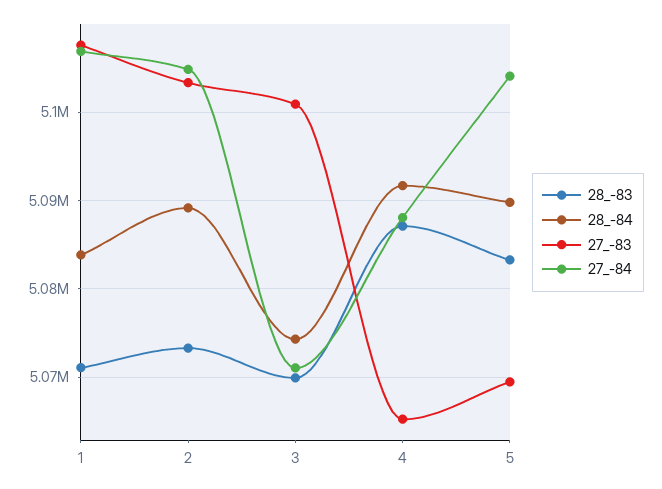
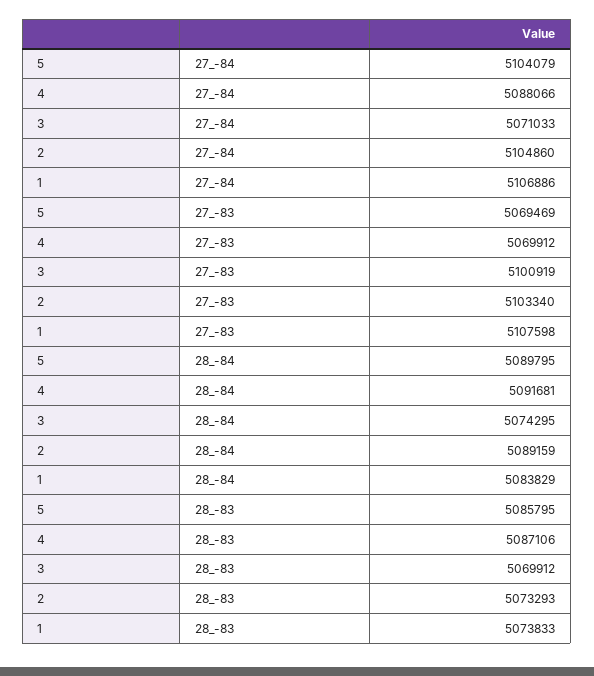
  {
    "28_-83": {
-     "1": 5071000,
+     "1": 5073833,
      "2": 5073293,
      "3": 5069912,
      "4": 5087106,
-     "5": 5083000
+     "5": 5085795
    },
    "28_-84": {
      "1": 5083829,
      "2": 5089159,
      "3": 5074295,
      "4": 5091681,
      "5": 5089795
    },
    "27_-83": {
      "1": 5107598,
      "2": 5103340,
      "3": 5100919,
-     "4": 5065000,
+     "4": 5069912,
      "5": 5069469
    },
    "27_-84": {
      "1": 5106886,
      "2": 5104860,
      "3": 5071033,
      "4": 5088066,
      "5": 5104079
    }
  }

